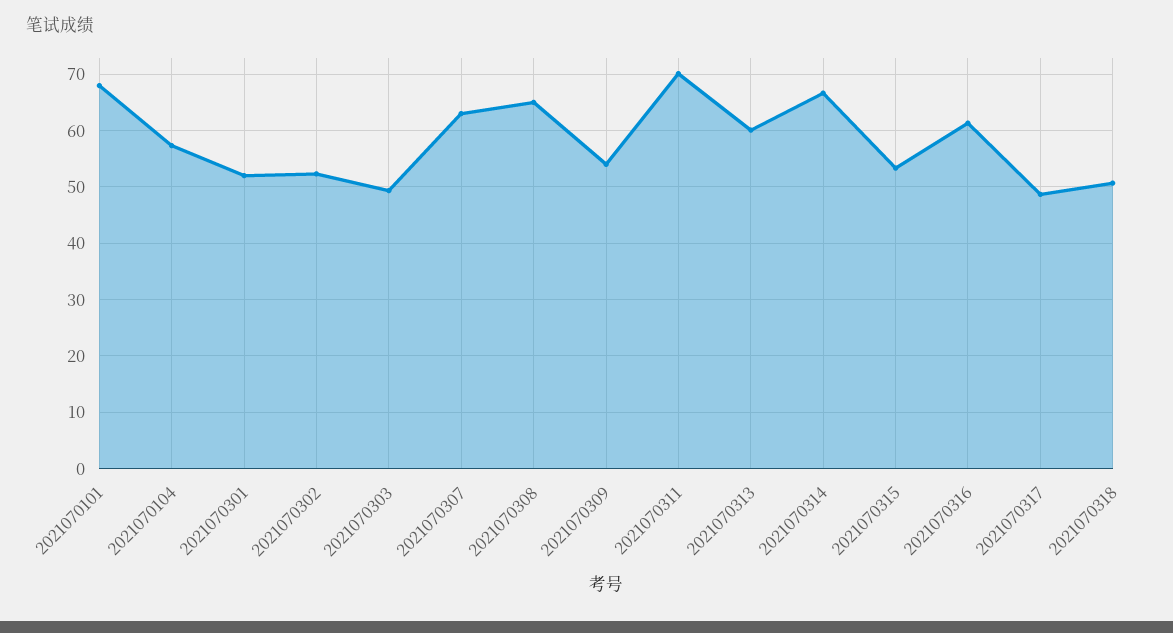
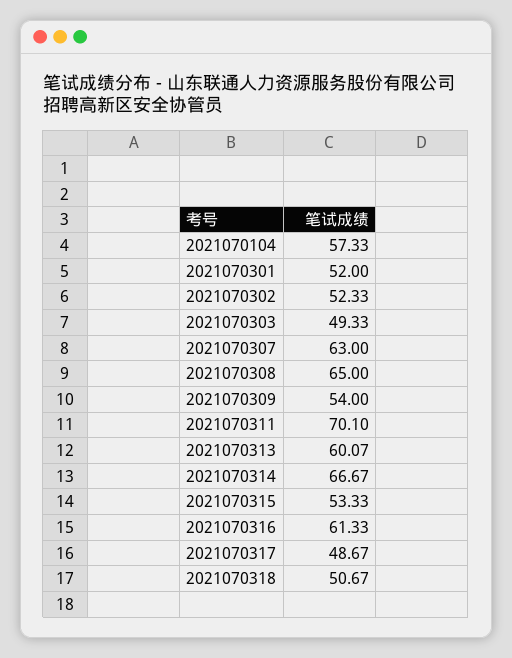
  {
-   "2021070101": 68,
    "2021070104": 57.33,
    "2021070301": 52,
    "2021070302": 52.33,
    "2021070303": 49.33,
    "2021070307": 63,
    "2021070308": 65,
    "2021070309": 54,
    "2021070311": 70.1,
    "2021070313": 60.07,
    "2021070314": 66.67,
    "2021070315": 53.33,
    "2021070316": 61.33,
    "2021070317": 48.67,
    "2021070318": 50.67
  }

